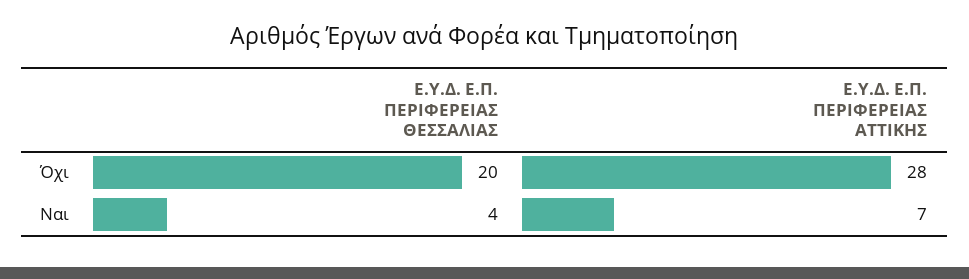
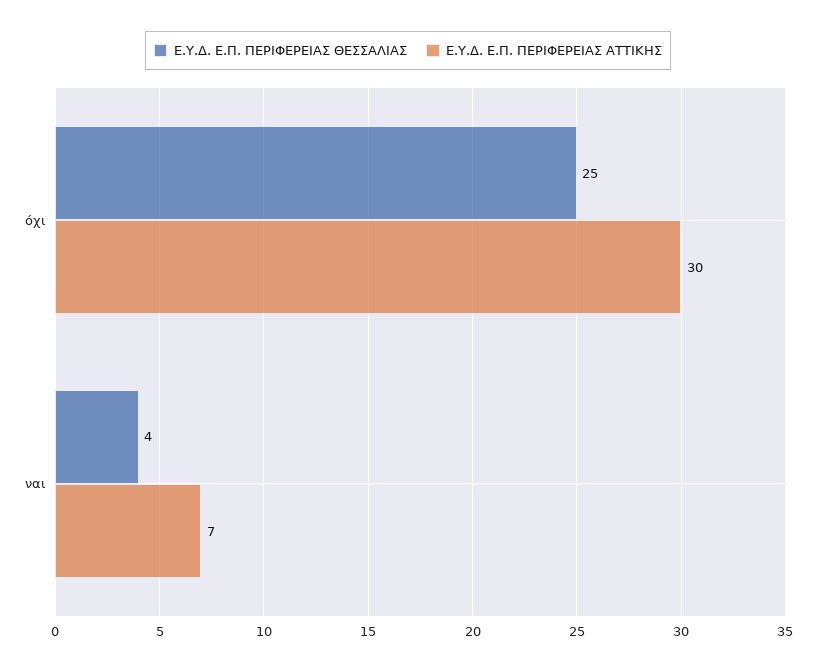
  {
    "Ε.Υ.Δ. Ε.Π. ΠΕΡΙΦΕΡΕΙΑΣ ΘΕΣΣΑΛΙΑΣ": {
-     "Όχι": 20,
+     "Όχι": 25,
      "Ναι": 4
    },
    "Ε.Υ.Δ. Ε.Π. ΠΕΡΙΦΕΡΕΙΑΣ ΑΤΤΙΚΗΣ": {
-     "Όχι": 28,
+     "Όχι": 30,
      "Ναι": 7
    }
  }

